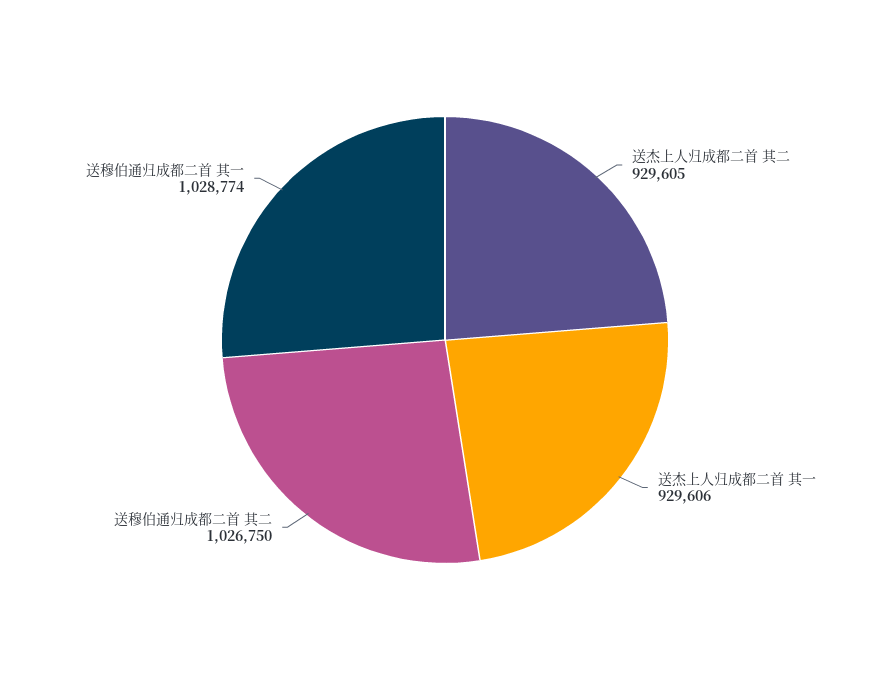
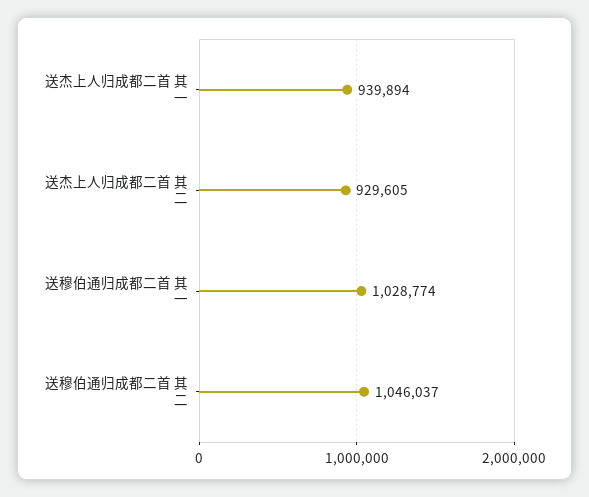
  {
    "送杰上人归成都二首 其二": 929605,
-   "送杰上人归成都二首 其一": 929606,
+   "送杰上人归成都二首 其一": 939894,
-   "送穆伯通归成都二首 其二": 1026750,
+   "送穆伯通归成都二首 其二": 1046037,
    "送穆伯通归成都二首 其一": 1028774
  }

